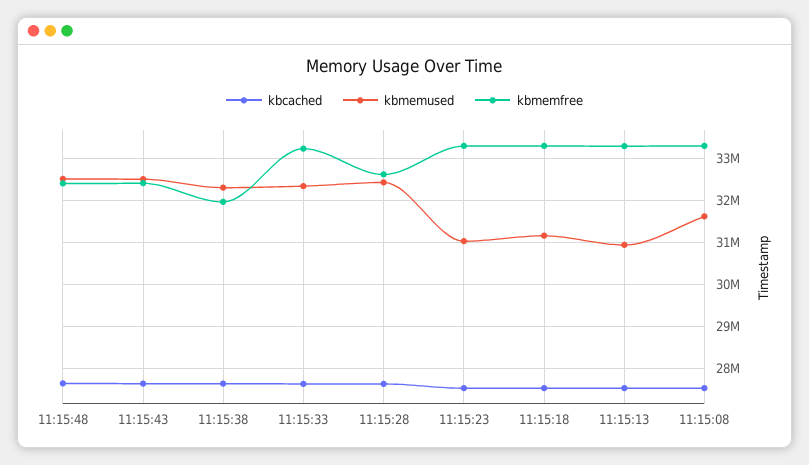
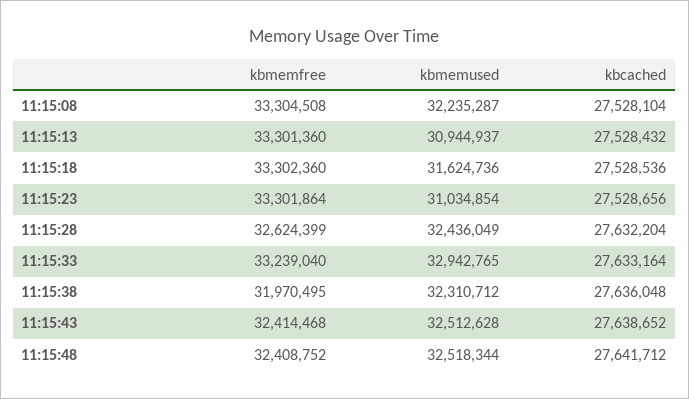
  {
    "kbcached": {
      "11:15:48": 27641712,
      "11:15:43": 27638652,
      "11:15:38": 27636048,
      "11:15:33": 27633164,
      "11:15:28": 27632204,
      "11:15:23": 27528656,
      "11:15:18": 27528536,
      "11:15:13": 27528432,
      "11:15:08": 27528104
    },
    "kbmemused": {
      "11:15:48": 32518344,
      "11:15:43": 32512628,
      "11:15:38": 32310712,
-     "11:15:33": 32400000,
+     "11:15:33": 32942765,
      "11:15:28": 32436049,
      "11:15:23": 31034854,
-     "11:15:18": 31200000,
+     "11:15:18": 31624736,
      "11:15:13": 30944937,
-     "11:15:08": 31600000
+     "11:15:08": 32235287
    },
    "kbmemfree": {
      "11:15:48": 32408752,
      "11:15:43": 32414468,
      "11:15:38": 31970495,
      "11:15:33": 33239040,
      "11:15:28": 32624399,
      "11:15:23": 33301864,
      "11:15:18": 33302360,
      "11:15:13": 33301360,
      "11:15:08": 33304508
    }
  }

